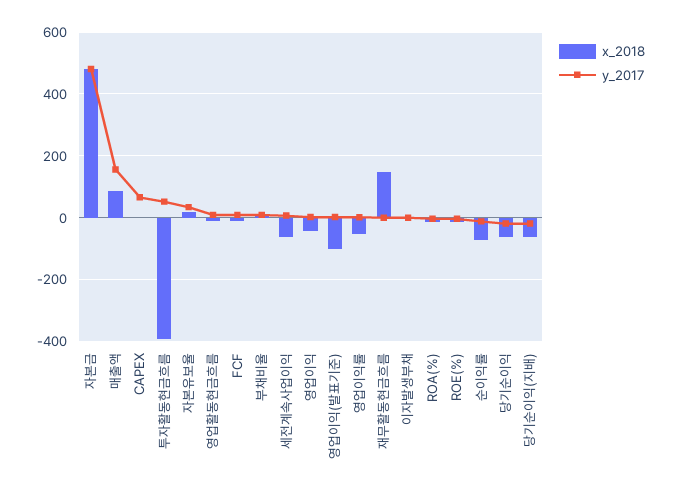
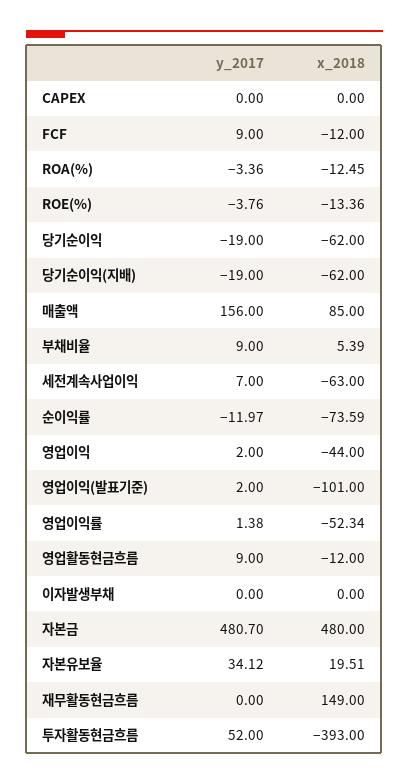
  {
    "x_2018": {
      "자본금": 480,
      "매출액": 85,
      "CAPEX": 0,
      "투자활동현금흐름": -393,
      "자본유보율": 19.51,
      "영업활동현금흐름": -12,
      "FCF": -12,
      "부채비율": 5.39,
      "세전계속사업이익": -63,
      "영업이익": -44,
      "영업이익(발표기준)": -101,
      "영업이익률": -52.34,
      "재무활동현금흐름": 149,
      "이자발생부채": 0,
      "ROA(%)": -12.45,
      "ROE(%)": -13.36,
      "순이익률": -73.59,
      "당기순이익": -62,
      "당기순이익(지배)": -62
    },
    "y_2017": {
      "자본금": 480.7,
      "매출액": 156,
-     "CAPEX": 60,
+     "CAPEX": 0,
      "투자활동현금흐름": 52,
      "자본유보율": 34.12,
      "영업활동현금흐름": 9,
      "FCF": 9,
      "부채비율": 9,
      "세전계속사업이익": 7,
      "영업이익": 2,
      "영업이익(발표기준)": 2,
      "영업이익률": 1.38,
      "재무활동현금흐름": 0,
      "이자발생부채": 0,
      "ROA(%)": -3.36,
      "ROE(%)": -3.76,
      "순이익률": -11.97,
      "당기순이익": -19,
      "당기순이익(지배)": -19
    }
  }

